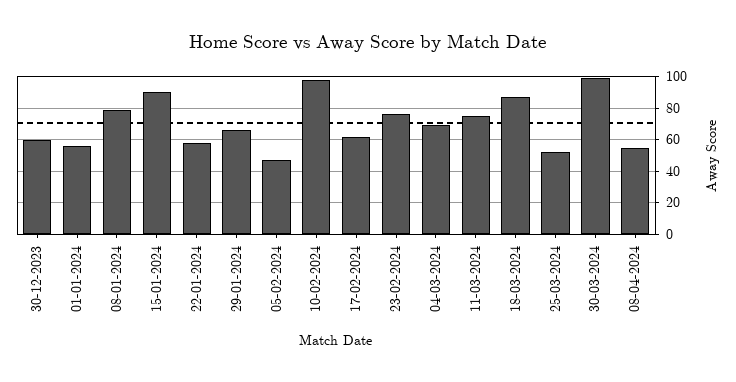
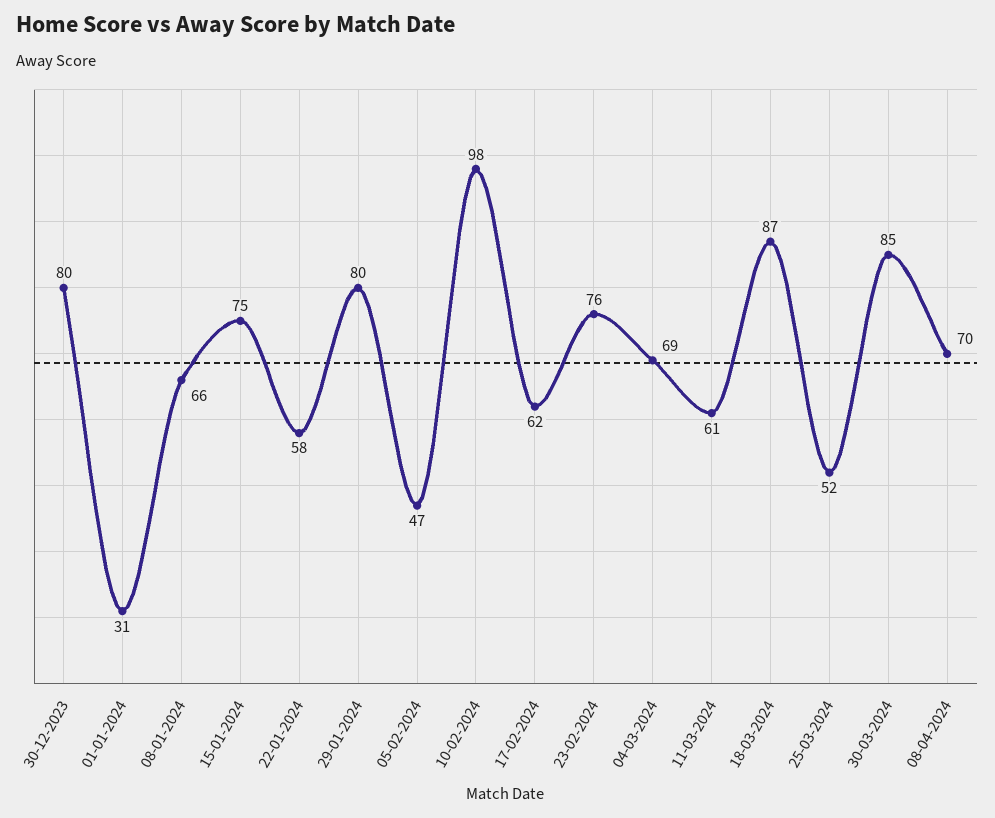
  {
-   "30-12-2023": 60,
+   "30-12-2023": 80,
-   "01-01-2024": 55,
+   "01-01-2024": 31,
-   "08-01-2024": 80,
+   "08-01-2024": 66,
-   "15-01-2024": 90,
+   "15-01-2024": 75,
    "22-01-2024": 58,
-   "29-01-2024": 65,
+   "29-01-2024": 80,
    "05-02-2024": 47,
    "10-02-2024": 98,
    "17-02-2024": 62,
    "23-02-2024": 76,
    "04-03-2024": 69,
-   "11-03-2024": 75,
+   "11-03-2024": 61,
    "18-03-2024": 87,
    "25-03-2024": 52,
-   "30-03-2024": 100,
+   "30-03-2024": 85,
-   "08-04-2024": 55
+   "08-04-2024": 70
  }

